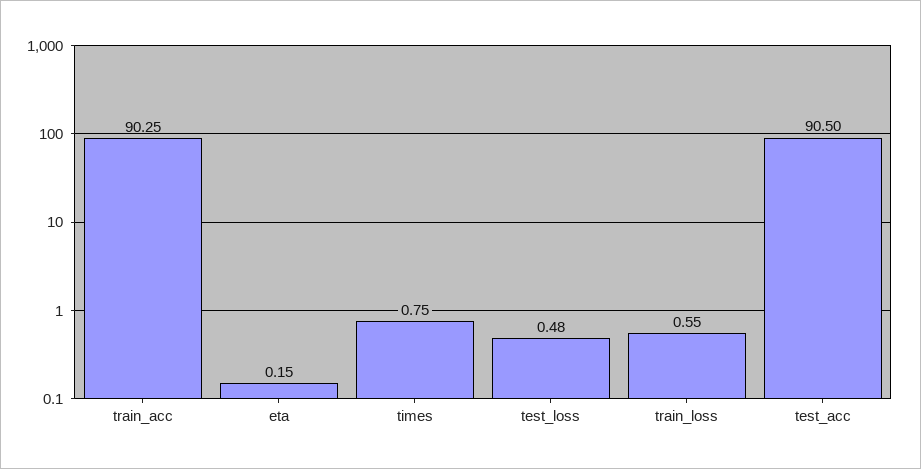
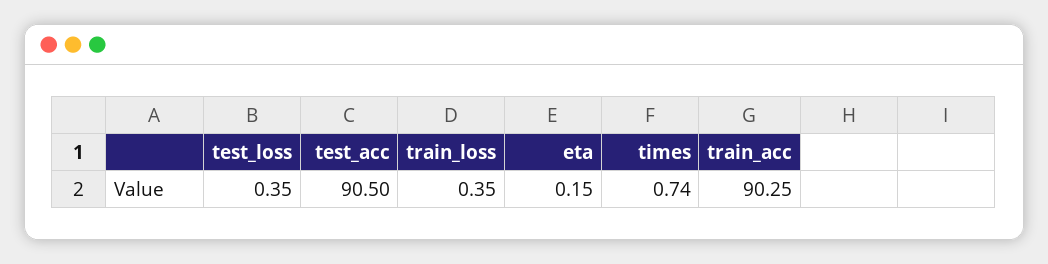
  {
    "train_acc": 90.25,
    "eta": 0.15,
-   "times": 0.75,
+   "times": 0.74,
-   "test_loss": 0.48,
+   "test_loss": 0.35,
-   "train_loss": 0.55,
+   "train_loss": 0.35,
    "test_acc": 90.5
  }

